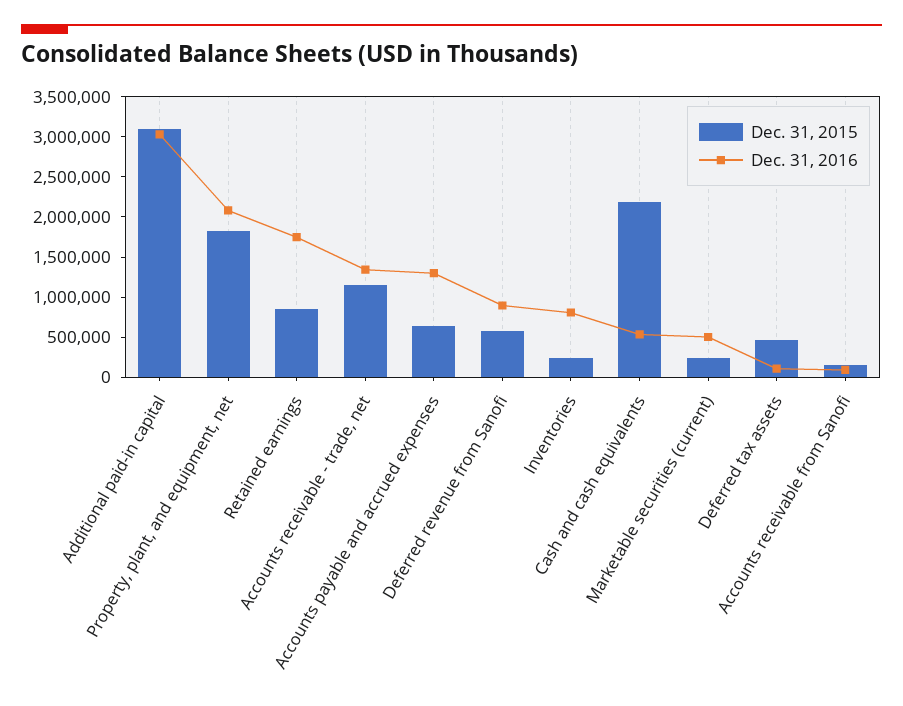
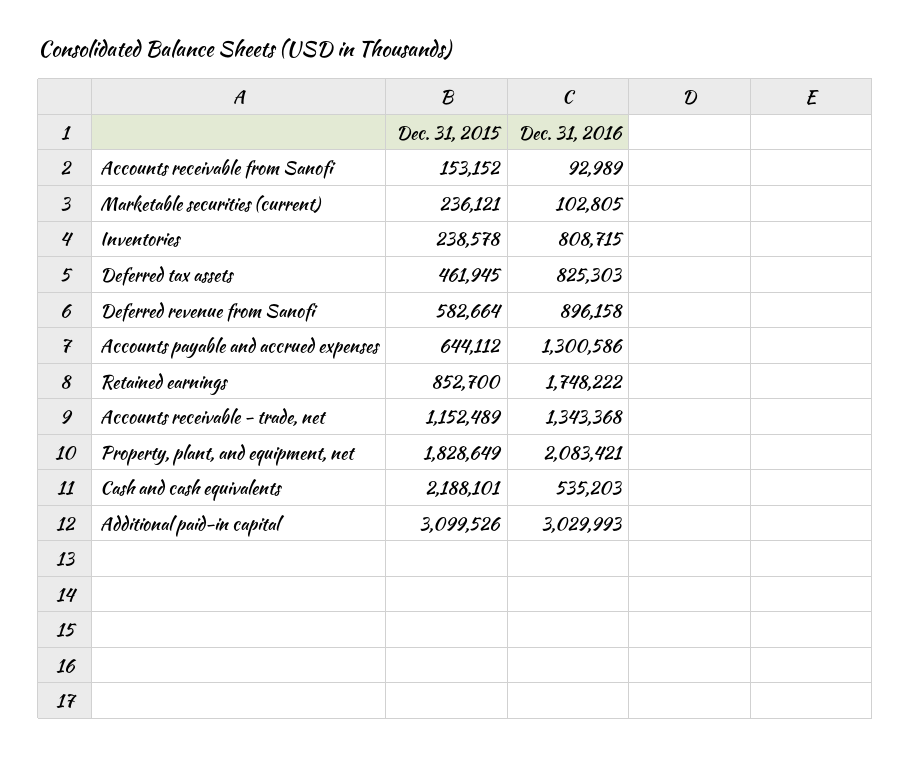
  {
    "Dec. 31, 2015": {
      "Additional paid-in capital": 3099526,
      "Property, plant, and equipment, net": 1828649,
      "Retained earnings": 852700,
      "Accounts receivable - trade, net": 1152489,
      "Accounts payable and accrued expenses": 644112,
      "Deferred revenue from Sanofi": 582664,
      "Inventories": 238578,
      "Cash and cash equivalents": 2188101,
      "Marketable securities (current)": 236121,
      "Deferred tax assets": 461945,
      "Accounts receivable from Sanofi": 153152
    },
    "Dec. 31, 2016": {
      "Additional paid-in capital": 3029993,
      "Property, plant, and equipment, net": 2083421,
      "Retained earnings": 1748222,
      "Accounts receivable - trade, net": 1343368,
      "Accounts payable and accrued expenses": 1300586,
      "Deferred revenue from Sanofi": 896158,
      "Inventories": 808715,
      "Cash and cash equivalents": 535203,
-     "Marketable securities (current)": 500000,
+     "Marketable securities (current)": 102805,
-     "Deferred tax assets": 100000,
+     "Deferred tax assets": 825303,
      "Accounts receivable from Sanofi": 92989
    }
  }

